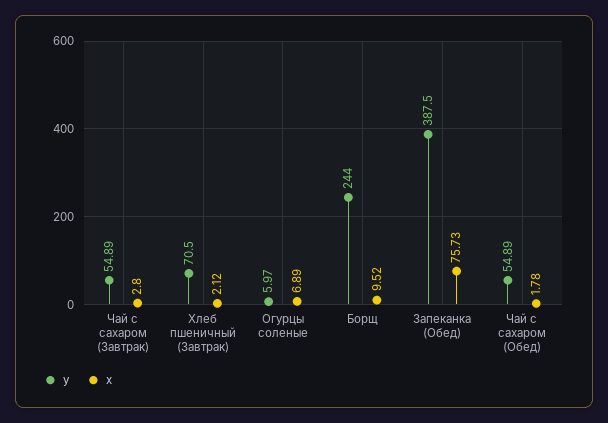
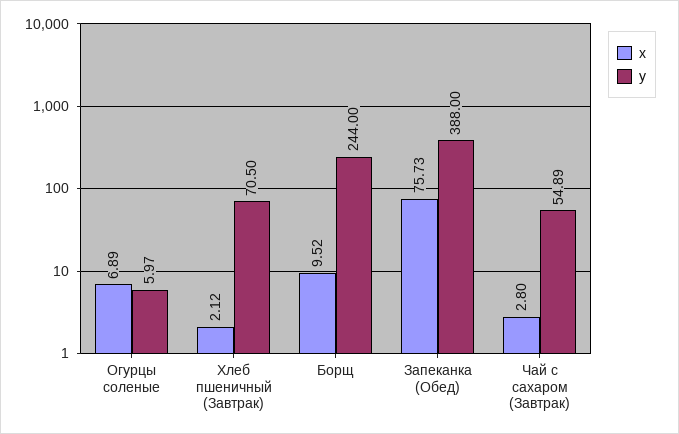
  {
    "y": {
      "Чай с сахаром (Завтрак)": 54.89,
      "Хлеб пшеничный (Завтрак)": 70.5,
      "Огурцы соленые": 5.97,
      "Борщ": 244,
-     "Запеканка (Обед)": 387.5,
+     "Запеканка (Обед)": 388
-     "Чай с сахаром (Обед)": 54.89
    },
    "x": {
      "Чай с сахаром (Завтрак)": 2.8,
      "Хлеб пшеничный (Завтрак)": 2.12,
      "Огурцы соленые": 6.89,
      "Борщ": 9.52,
-     "Запеканка (Обед)": 75.73,
+     "Запеканка (Обед)": 75.73
-     "Чай с сахаром (Обед)": 1.78
    }
  }

